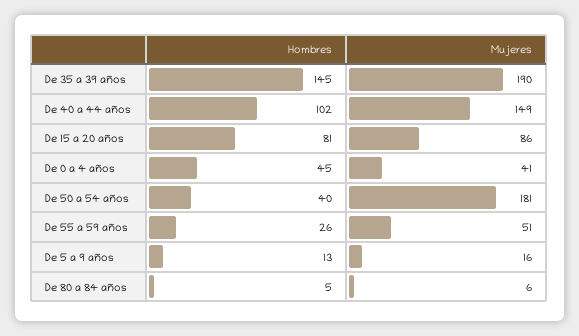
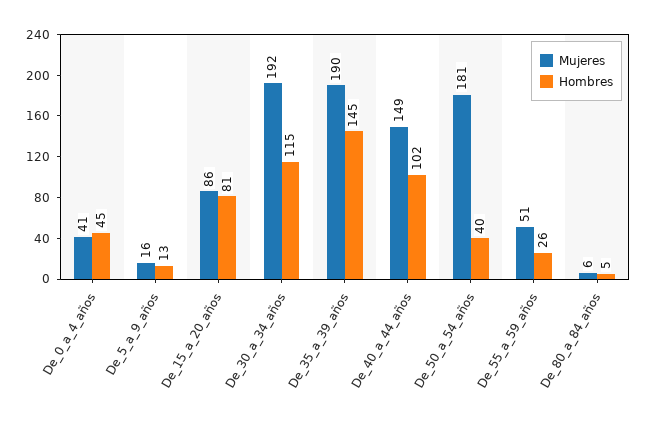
  {
    "Hombres": {
      "De 35 a 39 años": 145,
      "De 40 a 44 años": 102,
      "De 15 a 20 años": 81,
      "De 0 a 4 años": 45,
      "De 50 a 54 años": 40,
      "De 55 a 59 años": 26,
      "De 5 a 9 años": 13,
-     "De 80 a 84 años": 5
+     "De 80 a 84 años": 5,
+     "De_30_a_34_años": 115
    },
    "Mujeres": {
      "De 35 a 39 años": 190,
      "De 40 a 44 años": 149,
      "De 15 a 20 años": 86,
      "De 0 a 4 años": 41,
      "De 50 a 54 años": 181,
      "De 55 a 59 años": 51,
      "De 5 a 9 años": 16,
-     "De 80 a 84 años": 6
+     "De 80 a 84 años": 6,
+     "De_30_a_34_años": 192
    }
  }

